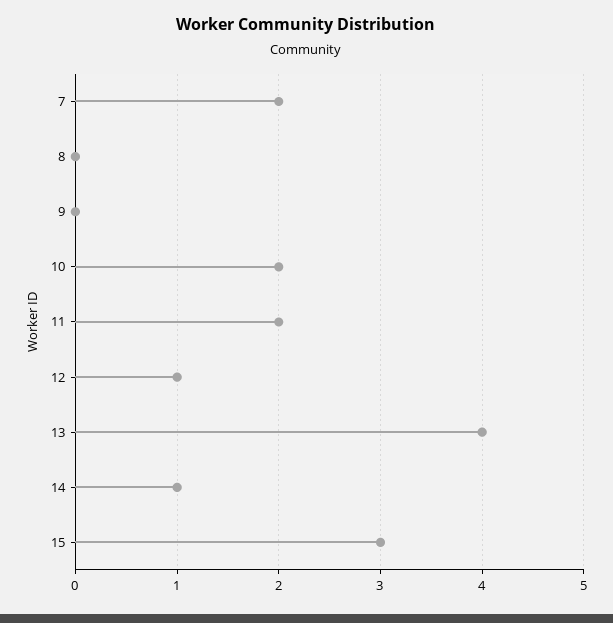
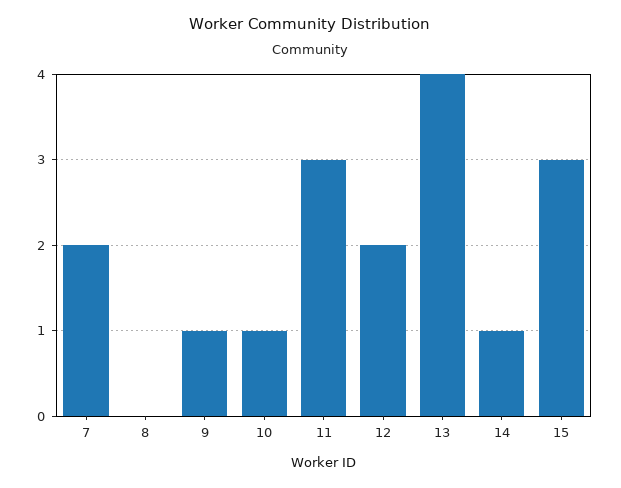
  {
    "7": 2,
    "8": 0,
-   "9": 0,
+   "9": 1,
-   "10": 2,
+   "10": 1,
-   "11": 2,
+   "11": 3,
-   "12": 1,
+   "12": 2,
    "13": 4,
    "14": 1,
    "15": 3
  }

